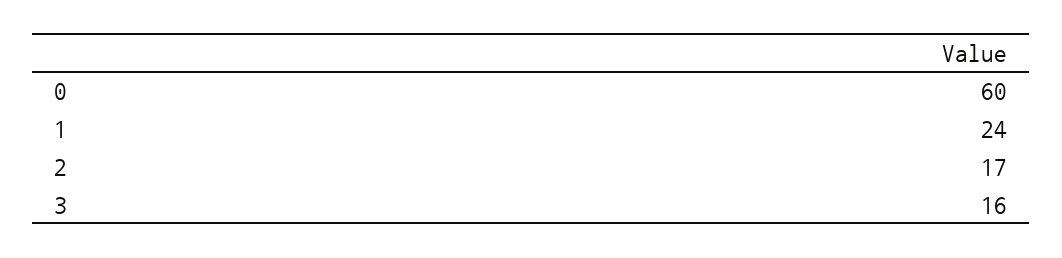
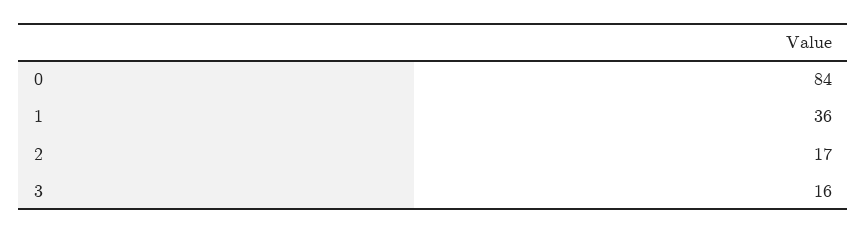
  {
-   "0": 60,
+   "0": 84,
-   "1": 24,
+   "1": 36,
    "2": 17,
    "3": 16
  }

